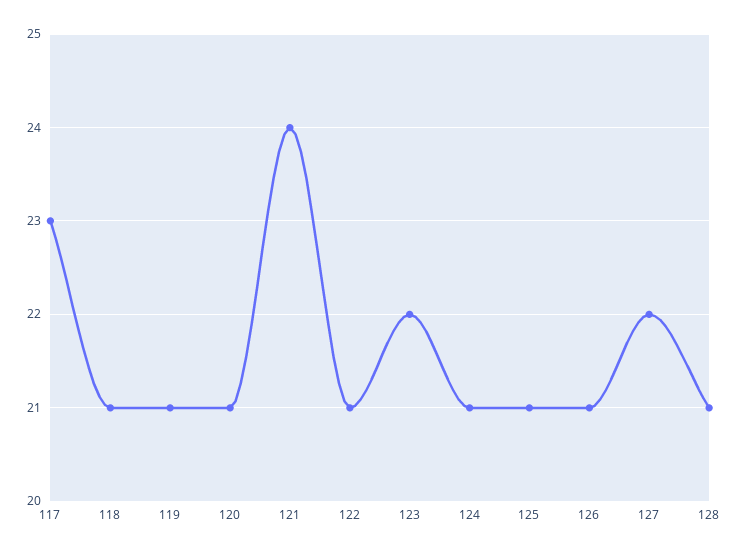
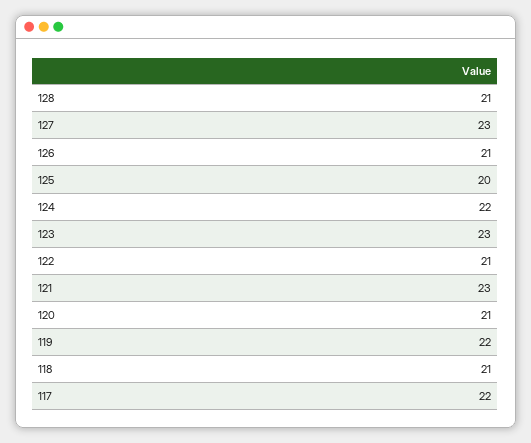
  {
-   "117": 23,
+   "117": 22,
    "118": 21,
-   "119": 21,
+   "119": 22,
    "120": 21,
-   "121": 24,
+   "121": 23,
    "122": 21,
-   "123": 22,
+   "123": 23,
-   "124": 21,
+   "124": 22,
-   "125": 21,
+   "125": 20,
    "126": 21,
-   "127": 22,
+   "127": 23,
    "128": 21
  }

